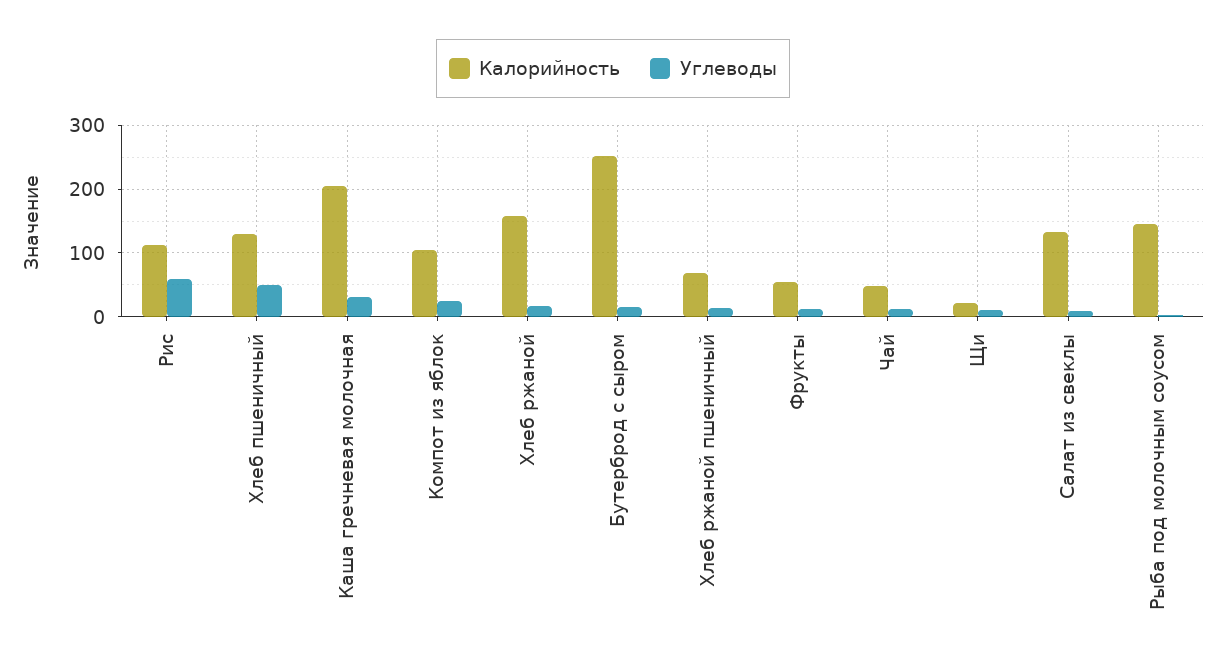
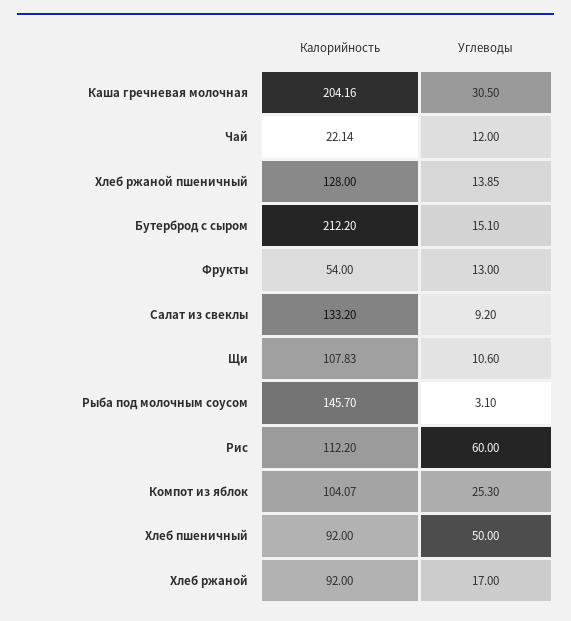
  {
    "Калорийность": {
      "Рис": 112.2,
-     "Хлеб пшеничный": 130,
+     "Хлеб пшеничный": 92,
      "Каша гречневая молочная": 204.16,
      "Компот из яблок": 104.07,
-     "Хлеб ржаной": 160,
+     "Хлеб ржаной": 92,
-     "Бутерброд с сыром": 250,
+     "Бутерброд с сыром": 212.2,
-     "Хлеб ржаной пшеничный": 70,
+     "Хлеб ржаной пшеничный": 128,
      "Фрукты": 54,
-     "Чай": 50,
+     "Чай": 22.14,
-     "Щи": 20,
+     "Щи": 107.83,
      "Салат из свеклы": 133.2,
      "Рыба под молочным соусом": 145.7
    },
    "Углеводы": {
      "Рис": 60,
      "Хлеб пшеничный": 50,
      "Каша гречневая молочная": 30.5,
      "Компот из яблок": 25.3,
      "Хлеб ржаной": 17,
      "Бутерброд с сыром": 15.1,
      "Хлеб ржаной пшеничный": 13.85,
      "Фрукты": 13,
      "Чай": 12,
      "Щи": 10.6,
      "Салат из свеклы": 9.2,
      "Рыба под молочным соусом": 3.1
    }
  }

